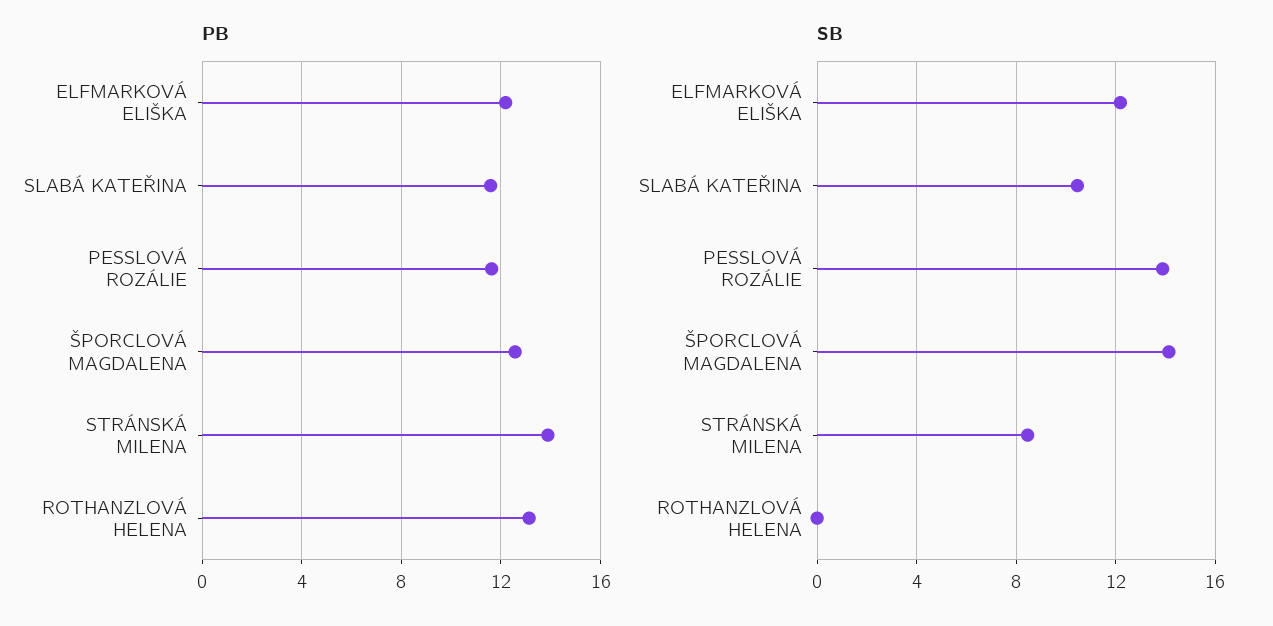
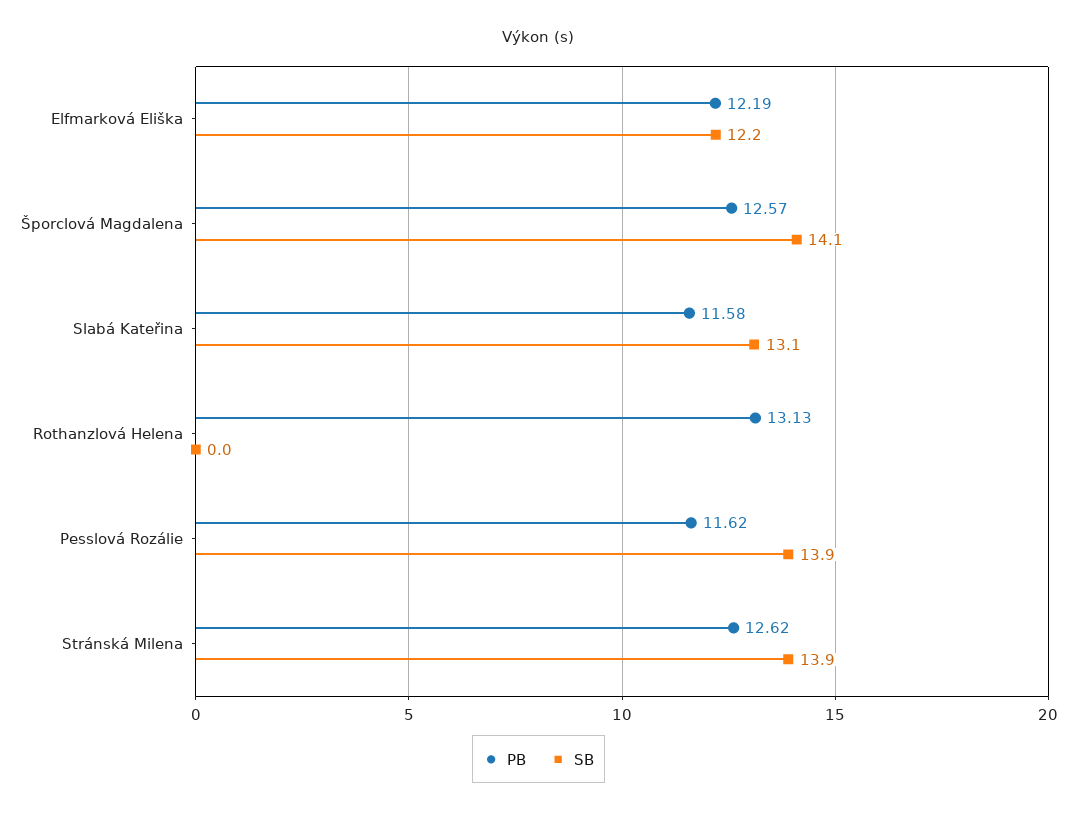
  {
    "PB": {
      "ELFMARKOVÁ ELIŠKA": 12.19,
      "SLABÁ KATEŘINA": 11.58,
      "PESSLOVÁ ROZÁLIE": 11.62,
      "ŠPORCLOVÁ MAGDALENA": 12.57,
-     "STRÁNSKÁ MILENA": 14,
+     "STRÁNSKÁ MILENA": 12.62,
      "ROTHANZLOVÁ HELENA": 13.13
    },
    "SB": {
      "ELFMARKOVÁ ELIŠKA": 12.2,
-     "SLABÁ KATEŘINA": 10.5,
+     "SLABÁ KATEŘINA": 13.1,
      "PESSLOVÁ ROZÁLIE": 13.9,
      "ŠPORCLOVÁ MAGDALENA": 14.1,
-     "STRÁNSKÁ MILENA": 8.5,
+     "STRÁNSKÁ MILENA": 13.9,
      "ROTHANZLOVÁ HELENA": 0
    }
  }

